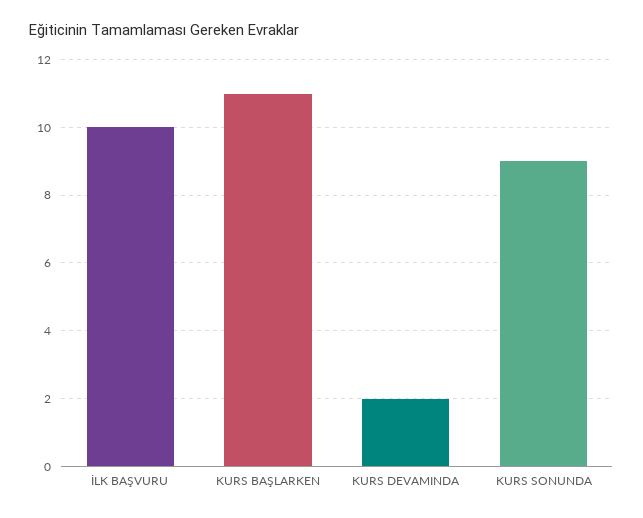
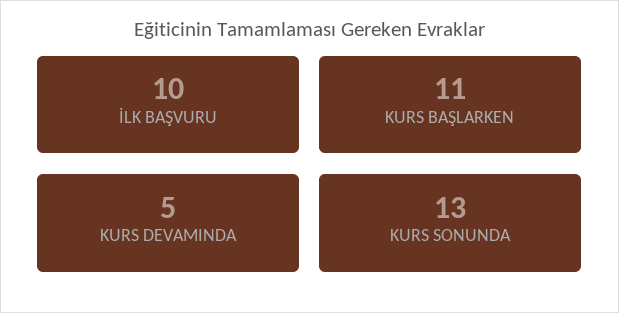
  {
    "İLK BAŞVURU": 10,
    "KURS BAŞLARKEN": 11,
-   "KURS DEVAMINDA": 2,
+   "KURS DEVAMINDA": 5,
-   "KURS SONUNDA": 9
+   "KURS SONUNDA": 13
  }

